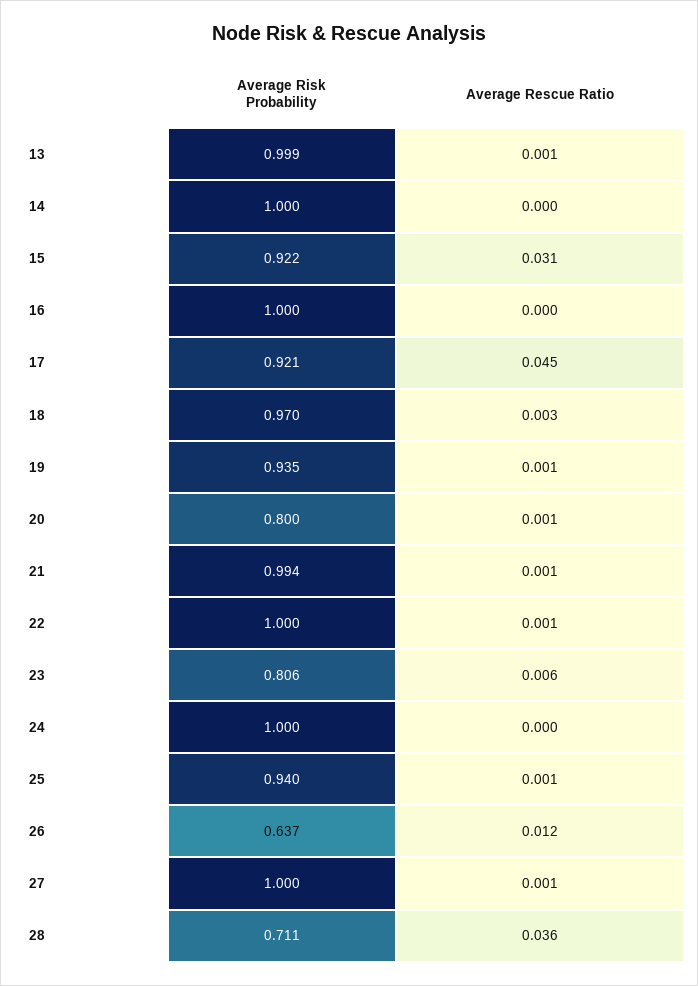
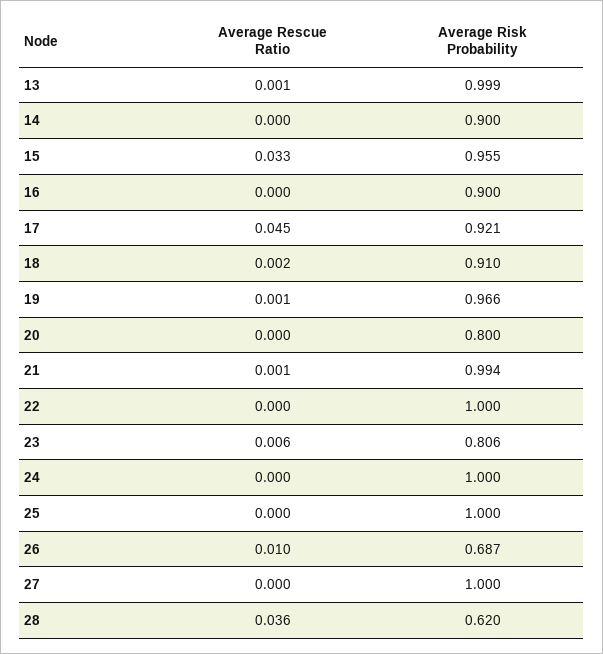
  {
    "Average Risk Probability": {
      "13": 0.999,
-     "14": 1,
+     "14": 0.9,
-     "15": 0.922,
+     "15": 0.955,
-     "16": 1,
+     "16": 0.9,
      "17": 0.921,
-     "18": 0.97,
+     "18": 0.91,
-     "19": 0.935,
+     "19": 0.966,
      "20": 0.8,
      "21": 0.994,
      "22": 1,
      "23": 0.806,
      "24": 1,
-     "25": 0.94,
+     "25": 1,
-     "26": 0.637,
+     "26": 0.687,
      "27": 1,
-     "28": 0.711
+     "28": 0.62
    },
    "Average Rescue Ratio": {
      "13": 0.001,
      "14": 0,
-     "15": 0.031,
+     "15": 0.033,
      "16": 0,
      "17": 0.045,
-     "18": 0.003,
+     "18": 0.002,
      "19": 0.001,
-     "20": 0.001,
+     "20": 0,
      "21": 0.001,
-     "22": 0.001,
+     "22": 0,
      "23": 0.006,
      "24": 0,
-     "25": 0.001,
+     "25": 0,
-     "26": 0.012,
+     "26": 0.01,
-     "27": 0.001,
+     "27": 0,
      "28": 0.036
    }
  }

